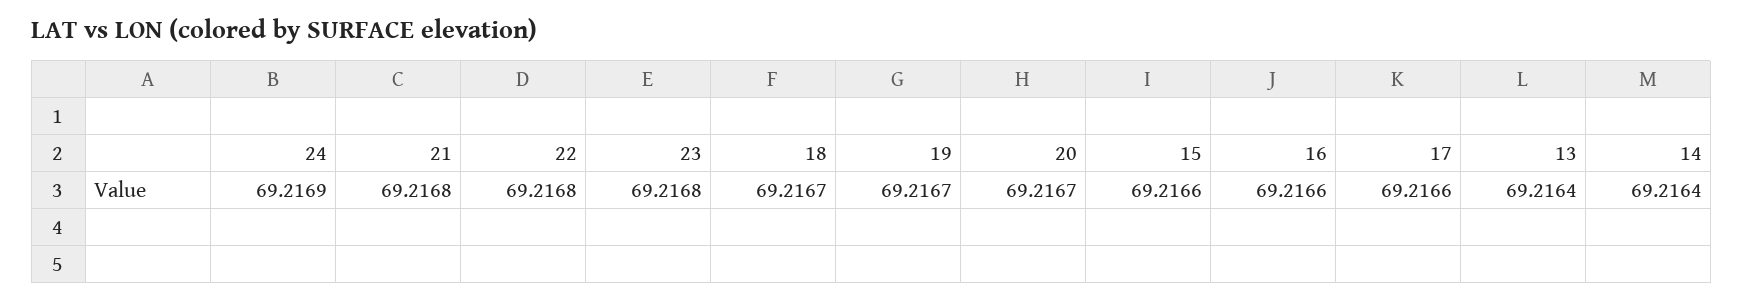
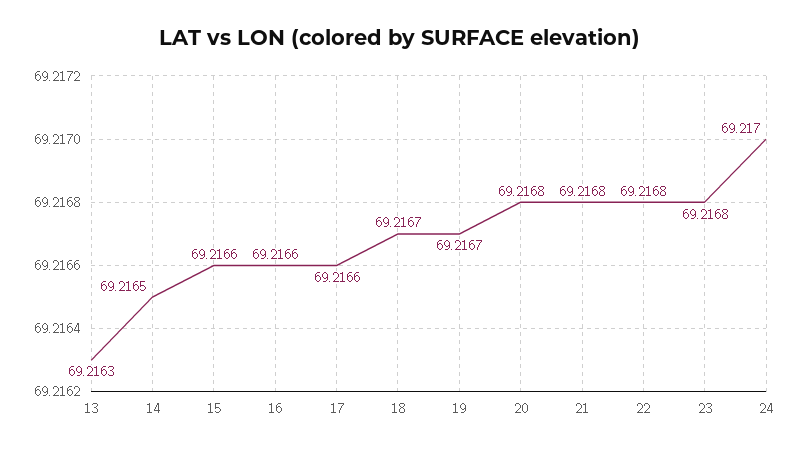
  {
-   "24": 69.2169,
+   "24": 69.217,
    "21": 69.2168,
    "22": 69.2168,
    "23": 69.2168,
    "18": 69.2167,
    "19": 69.2167,
-   "20": 69.2167,
+   "20": 69.2168,
    "15": 69.2166,
    "16": 69.2166,
    "17": 69.2166,
-   "13": 69.2164,
+   "13": 69.2163,
-   "14": 69.2164
+   "14": 69.2165
  }

